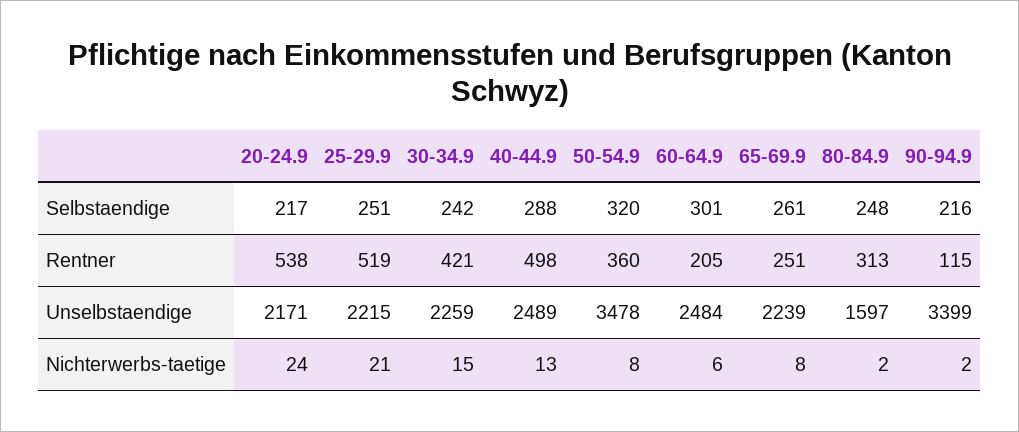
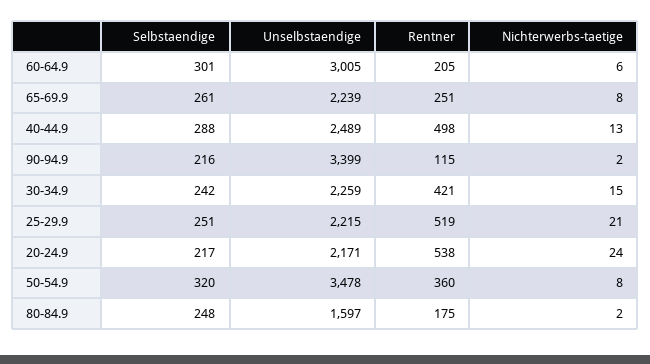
  {
    "20-24.9": {
      "Selbstaendige": 217,
      "Rentner": 538,
      "Unselbstaendige": 2171,
      "Nichterwerbs-taetige": 24
    },
    "25-29.9": {
      "Selbstaendige": 251,
      "Rentner": 519,
      "Unselbstaendige": 2215,
      "Nichterwerbs-taetige": 21
    },
    "30-34.9": {
      "Selbstaendige": 242,
      "Rentner": 421,
      "Unselbstaendige": 2259,
      "Nichterwerbs-taetige": 15
    },
    "40-44.9": {
      "Selbstaendige": 288,
      "Rentner": 498,
      "Unselbstaendige": 2489,
      "Nichterwerbs-taetige": 13
    },
    "50-54.9": {
      "Selbstaendige": 320,
      "Rentner": 360,
      "Unselbstaendige": 3478,
      "Nichterwerbs-taetige": 8
    },
    "60-64.9": {
      "Selbstaendige": 301,
      "Rentner": 205,
-     "Unselbstaendige": 2484,
+     "Unselbstaendige": 3005,
      "Nichterwerbs-taetige": 6
    },
    "65-69.9": {
      "Selbstaendige": 261,
      "Rentner": 251,
      "Unselbstaendige": 2239,
      "Nichterwerbs-taetige": 8
    },
    "80-84.9": {
      "Selbstaendige": 248,
-     "Rentner": 313,
+     "Rentner": 175,
      "Unselbstaendige": 1597,
      "Nichterwerbs-taetige": 2
    },
    "90-94.9": {
      "Selbstaendige": 216,
      "Rentner": 115,
      "Unselbstaendige": 3399,
      "Nichterwerbs-taetige": 2
    }
  }

